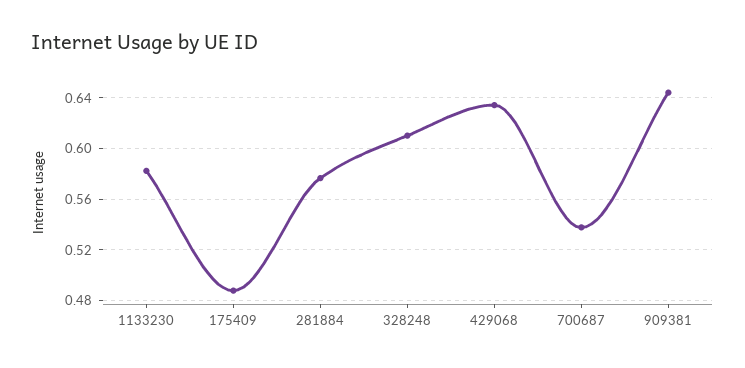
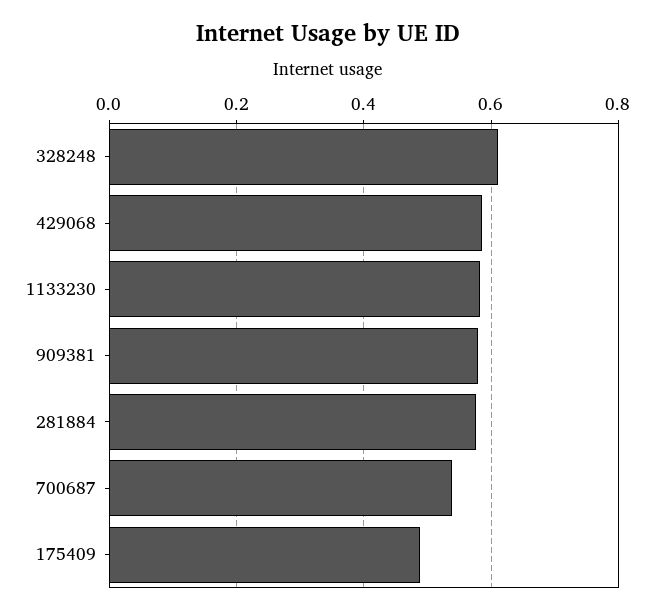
  {
    "1133230": 0.58,
    "175409": 0.49,
    "281884": 0.575,
    "328248": 0.61,
-   "429068": 0.635,
+   "429068": 0.58,
    "700687": 0.54,
-   "909381": 0.645
+   "909381": 0.58
  }

